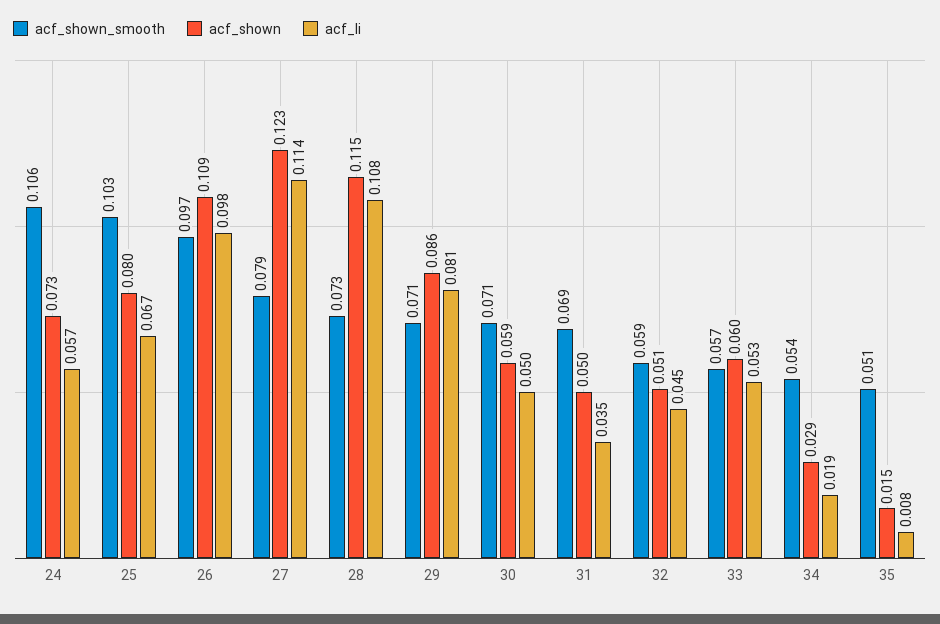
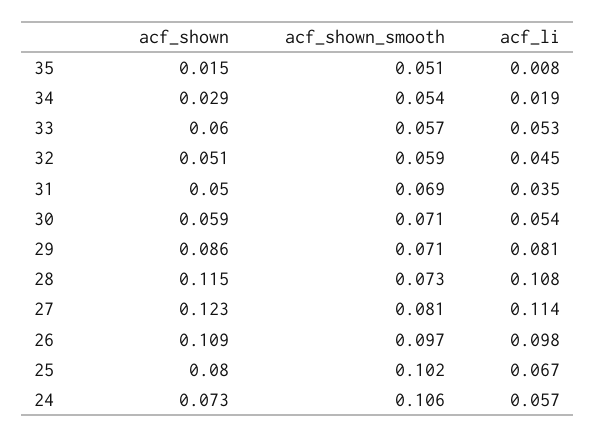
  {
    "acf_shown_smooth": {
      "24": 0.106,
-     "25": 0.103,
+     "25": 0.102,
      "26": 0.097,
-     "27": 0.079,
+     "27": 0.081,
      "28": 0.073,
      "29": 0.071,
      "30": 0.071,
      "31": 0.069,
      "32": 0.059,
      "33": 0.057,
      "34": 0.054,
      "35": 0.051
    },
    "acf_shown": {
      "24": 0.073,
      "25": 0.08,
      "26": 0.109,
      "27": 0.123,
      "28": 0.115,
      "29": 0.086,
      "30": 0.059,
      "31": 0.05,
      "32": 0.051,
      "33": 0.06,
      "34": 0.029,
      "35": 0.015
    },
    "acf_li": {
      "24": 0.057,
      "25": 0.067,
      "26": 0.098,
      "27": 0.114,
      "28": 0.108,
      "29": 0.081,
-     "30": 0.05,
+     "30": 0.054,
      "31": 0.035,
      "32": 0.045,
      "33": 0.053,
      "34": 0.019,
      "35": 0.008
    }
  }

